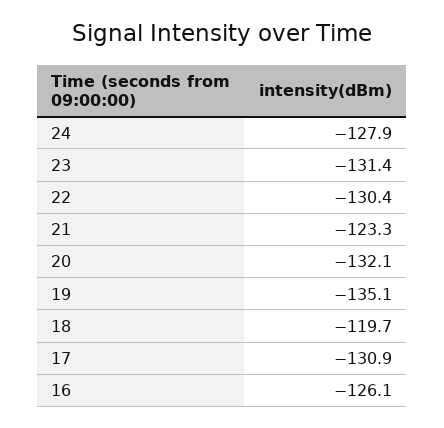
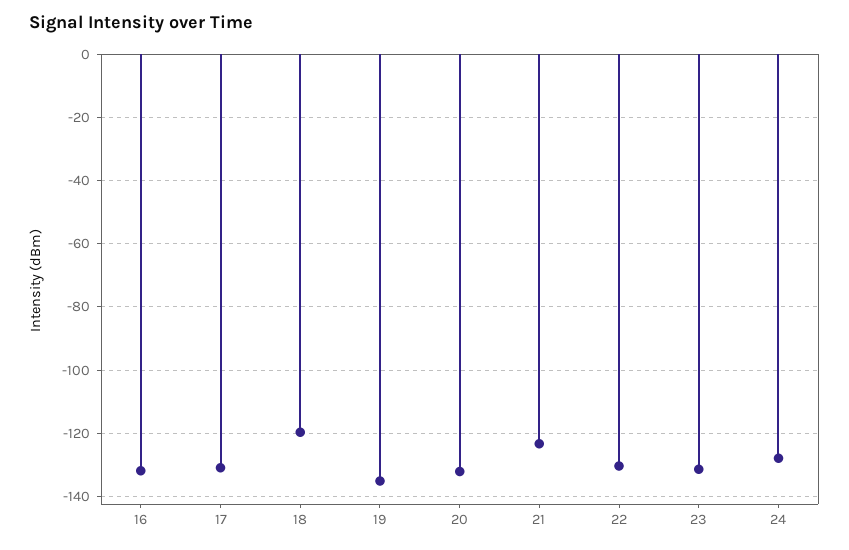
  {
    "24": -127.9,
    "23": -131.4,
    "22": -130.4,
    "21": -123.3,
    "20": -132.1,
    "19": -135.1,
    "18": -119.7,
    "17": -130.9,
-   "16": -126.1
+   "16": -132
  }

